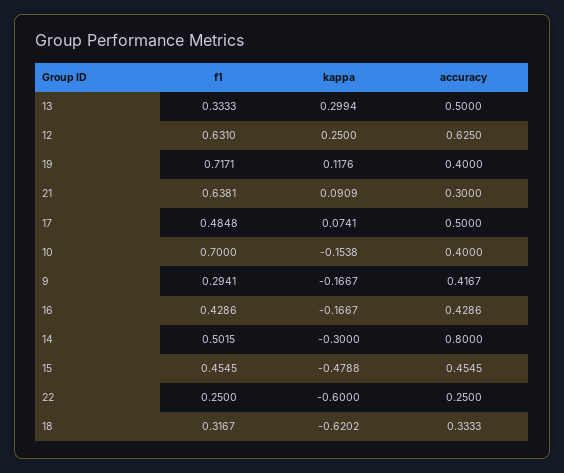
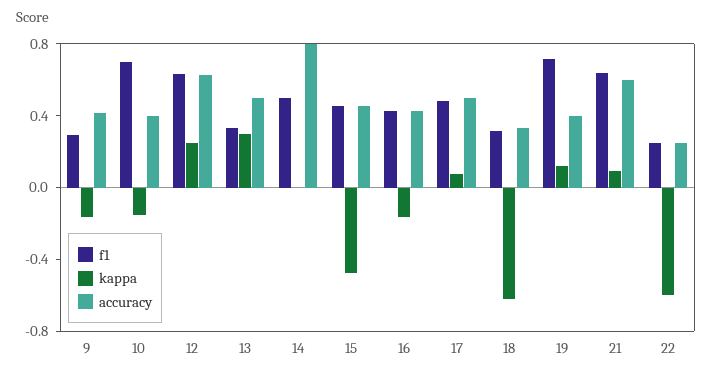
  {
    "f1": {
      "13": 0.3333,
      "12": 0.631,
      "19": 0.7171,
      "21": 0.6381,
      "17": 0.4848,
      "10": 0.7,
      "9": 0.2941,
      "16": 0.4286,
      "14": 0.5015,
      "15": 0.4545,
      "22": 0.25,
      "18": 0.3167
    },
    "kappa": {
      "13": 0.2994,
      "12": 0.25,
      "19": 0.1176,
      "21": 0.0909,
      "17": 0.0741,
      "10": -0.1538,
      "9": -0.1667,
      "16": -0.1667,
-     "14": -0.3,
+     "14": 0,
      "15": -0.4788,
      "22": -0.6,
      "18": -0.6202
    },
    "accuracy": {
      "13": 0.5,
      "12": 0.625,
      "19": 0.4,
-     "21": 0.3,
+     "21": 0.6,
      "17": 0.5,
      "10": 0.4,
      "9": 0.4167,
      "16": 0.4286,
      "14": 0.8,
      "15": 0.4545,
      "22": 0.25,
      "18": 0.3333
    }
  }

